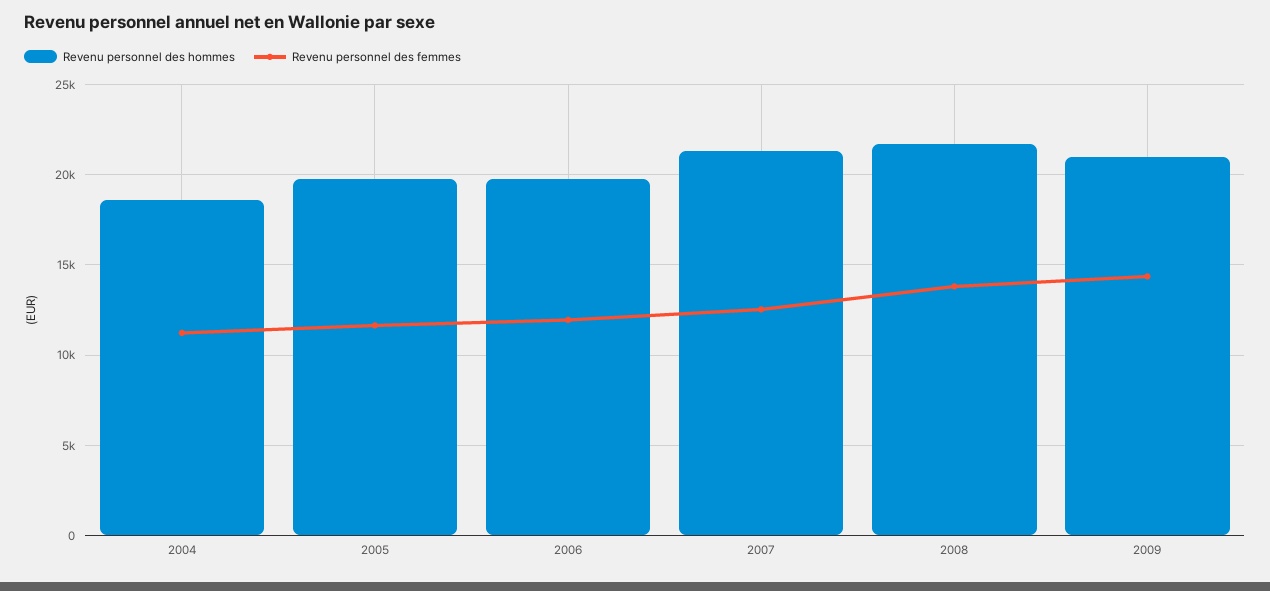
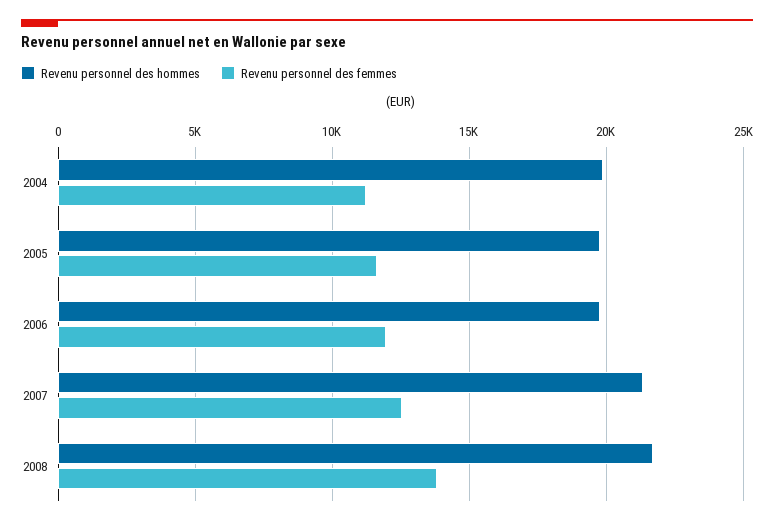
  {
    "Revenu personnel des hommes": {
-     "2004": 18500,
+     "2004": 20000,
      "2005": 20000,
      "2006": 20000,
      "2007": 21500,
-     "2008": 21500,
+     "2008": 21500
-     "2009": 21000
    },
    "Revenu personnel des femmes": {
      "2004": 11000,
      "2005": 11500,
      "2006": 12000,
      "2007": 12500,
-     "2008": 14000,
+     "2008": 14000
-     "2009": 14500
    }
  }

